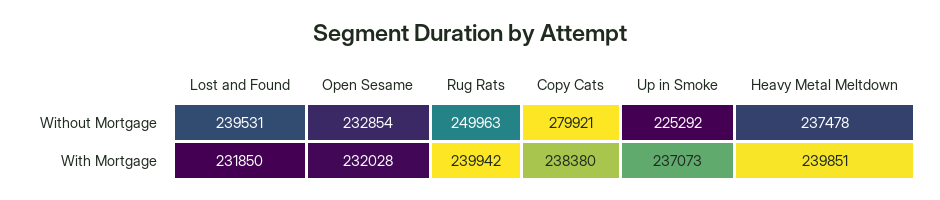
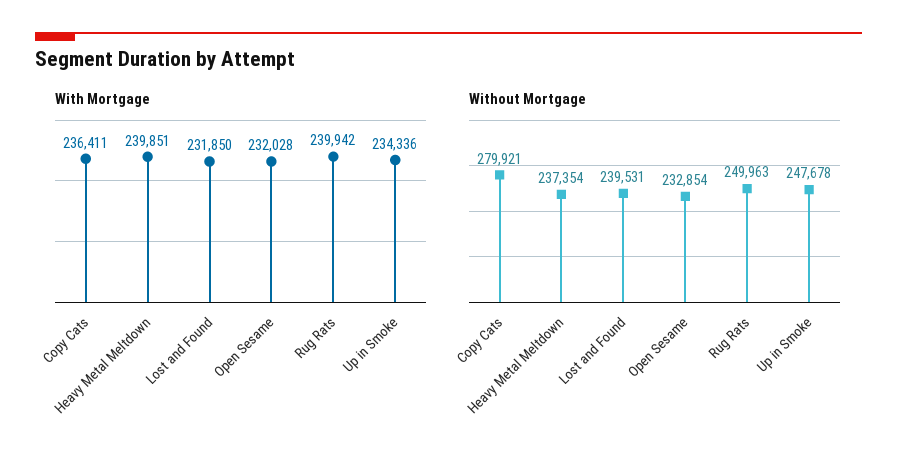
  {
    "Without Mortgage": {
      "Lost and Found": 239531,
      "Open Sesame": 232854,
      "Rug Rats": 249963,
      "Copy Cats": 279921,
-     "Up in Smoke": 225292,
+     "Up in Smoke": 247678,
-     "Heavy Metal Meltdown": 237478
+     "Heavy Metal Meltdown": 237354
    },
    "With Mortgage": {
      "Lost and Found": 231850,
      "Open Sesame": 232028,
      "Rug Rats": 239942,
-     "Copy Cats": 238380,
+     "Copy Cats": 236411,
-     "Up in Smoke": 237073,
+     "Up in Smoke": 234336,
      "Heavy Metal Meltdown": 239851
    }
  }

